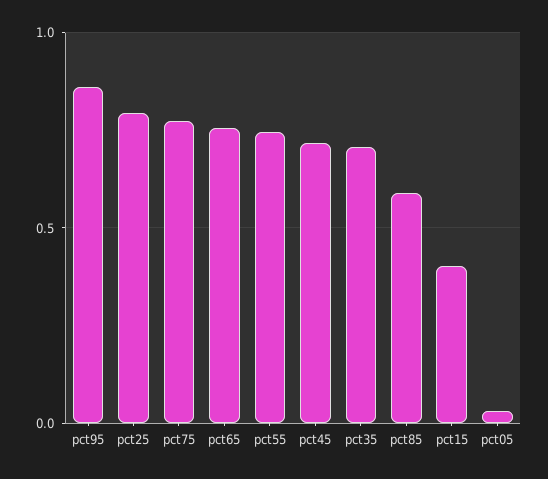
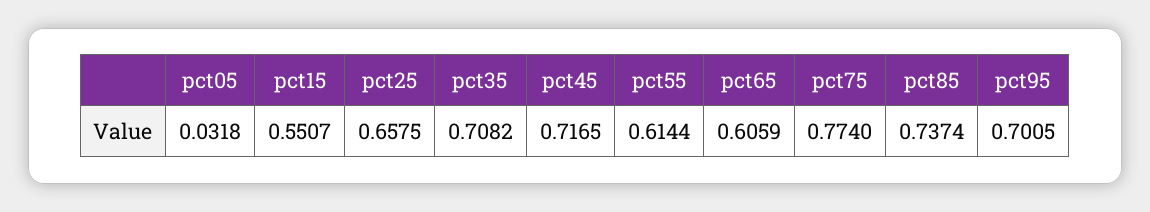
  {
-   "pct95": 0.85,
+   "pct95": 0.7005,
-   "pct25": 0.8,
+   "pct25": 0.6575,
    "pct75": 0.774,
-   "pct65": 0.75,
+   "pct65": 0.6059,
-   "pct55": 0.75,
+   "pct55": 0.6144,
    "pct45": 0.7165,
    "pct35": 0.7082,
-   "pct85": 0.6,
+   "pct85": 0.7374,
-   "pct15": 0.4,
+   "pct15": 0.5507,
    "pct05": 0.0318
  }

